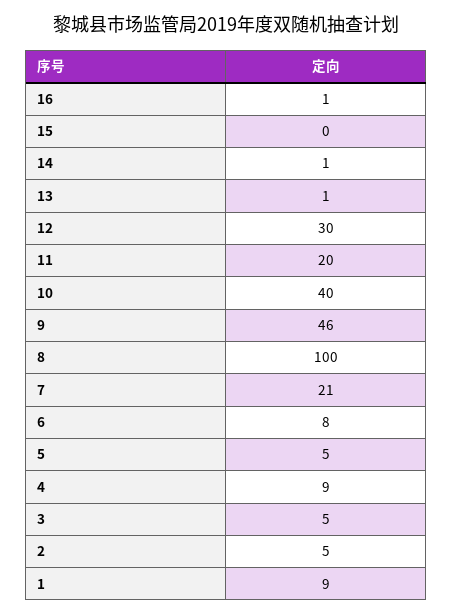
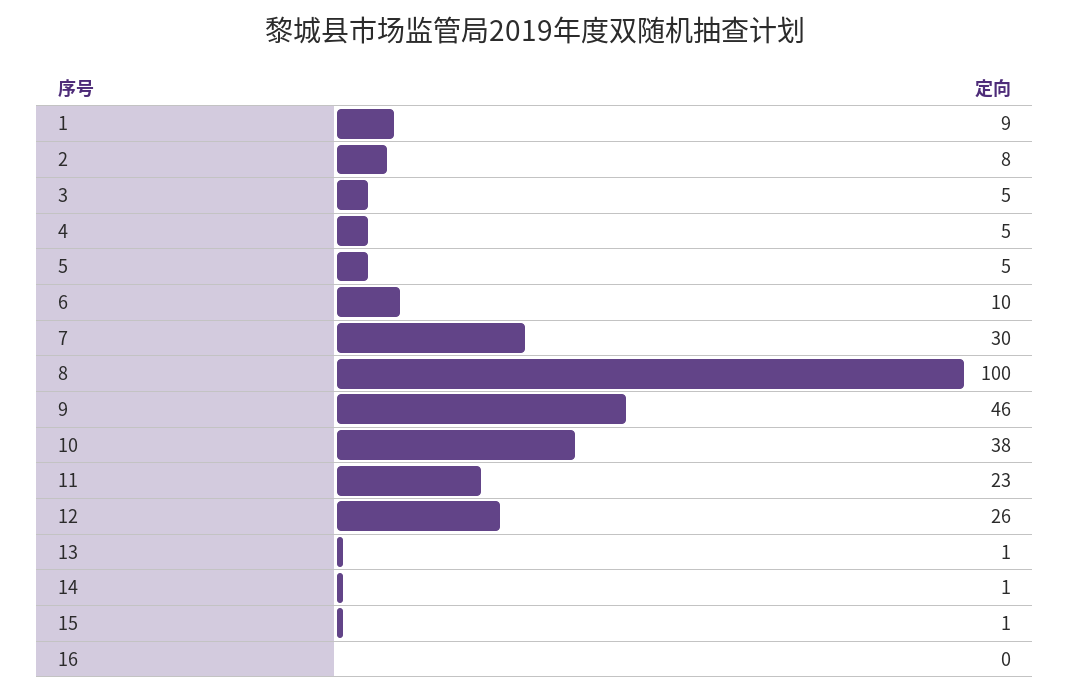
  {
-   "16": 1,
+   "16": 0,
-   "15": 0,
+   "15": 1,
    "14": 1,
    "13": 1,
-   "12": 30,
+   "12": 26,
-   "11": 20,
+   "11": 23,
-   "10": 40,
+   "10": 38,
    "9": 46,
    "8": 100,
-   "7": 21,
+   "7": 30,
-   "6": 8,
+   "6": 10,
    "5": 5,
-   "4": 9,
+   "4": 5,
    "3": 5,
-   "2": 5,
+   "2": 8,
    "1": 9
  }

